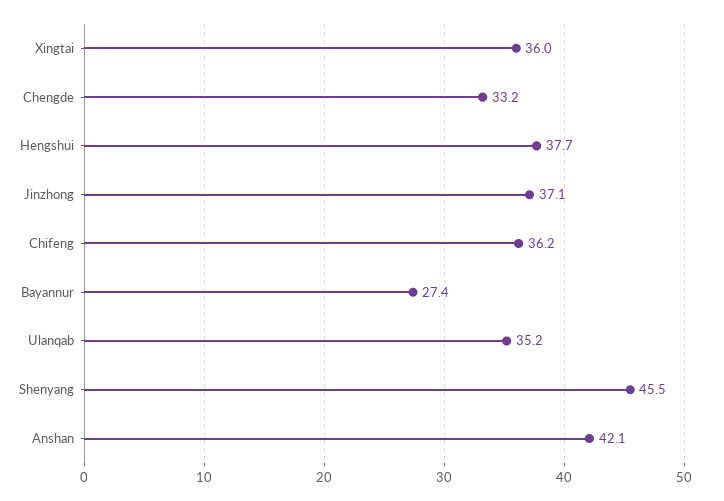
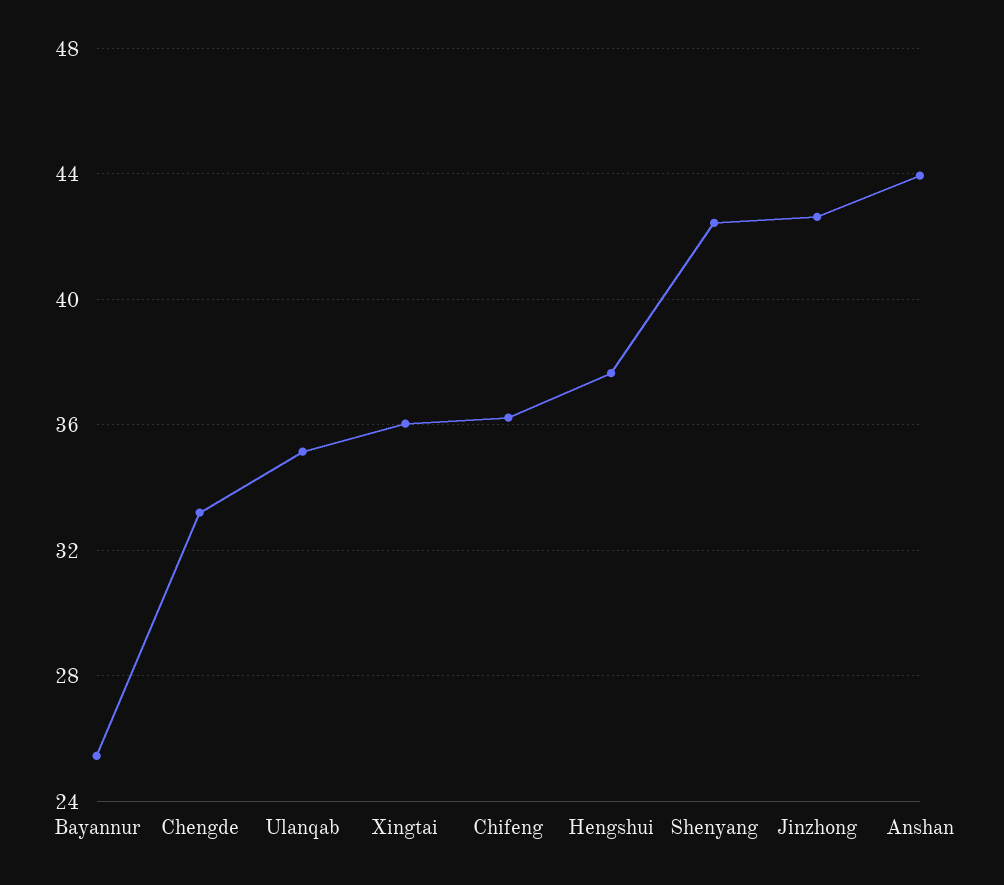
  {
    "Xingtai": 36,
    "Chengde": 33.2,
    "Hengshui": 37.7,
-   "Jinzhong": 37.1,
+   "Jinzhong": 42.5,
    "Chifeng": 36.2,
-   "Bayannur": 27.4,
+   "Bayannur": 25.5,
    "Ulanqab": 35.2,
-   "Shenyang": 45.5,
+   "Shenyang": 42.5,
-   "Anshan": 42.1
+   "Anshan": 44
  }

